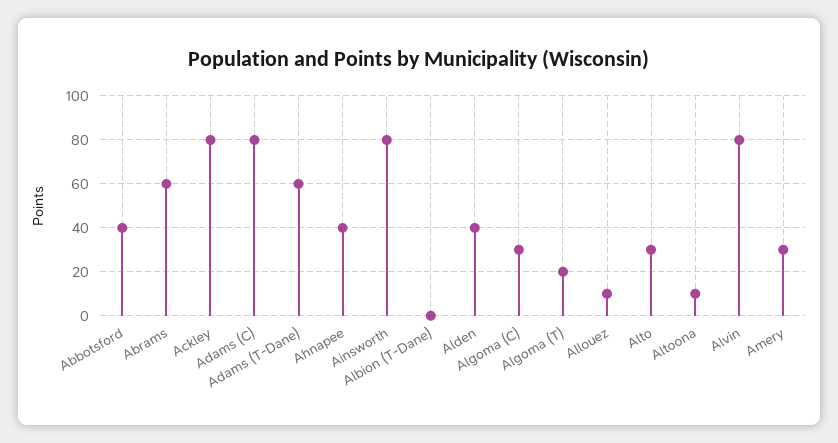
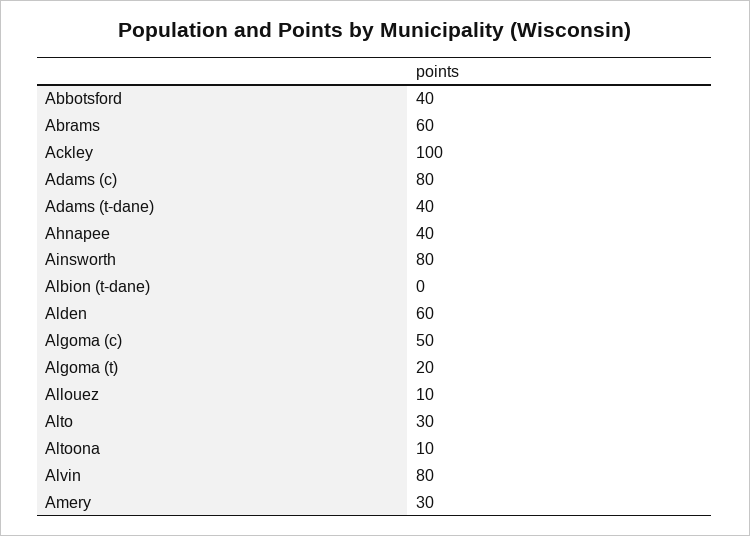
  {
    "Abbotsford": 40,
    "Abrams": 60,
-   "Ackley": 80,
+   "Ackley": 100,
    "Adams (C)": 80,
-   "Adams (T-Dane)": 60,
+   "Adams (T-Dane)": 40,
    "Ahnapee": 40,
    "Ainsworth": 80,
    "Albion (T-Dane)": 0,
-   "Alden": 40,
+   "Alden": 60,
-   "Algoma (C)": 30,
+   "Algoma (C)": 50,
    "Algoma (T)": 20,
    "Allouez": 10,
    "Alto": 30,
    "Altoona": 10,
    "Alvin": 80,
    "Amery": 30
  }

